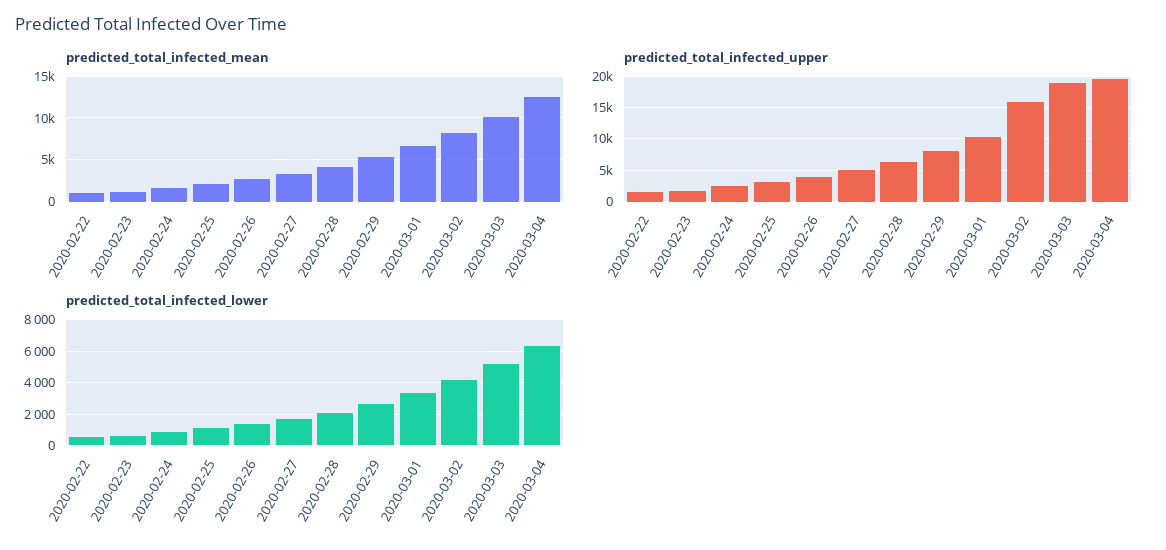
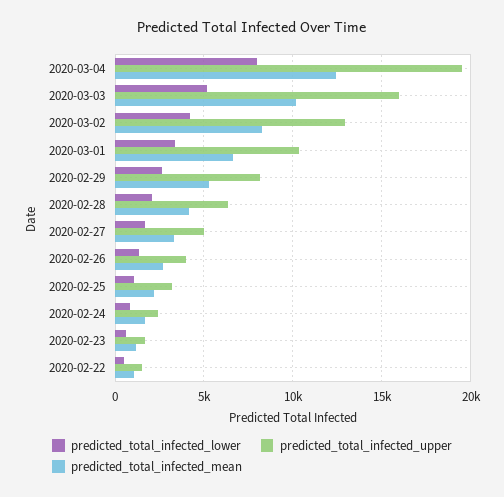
  {
    "predicted_total_infected_mean": {
      "2020-02-22": 1000,
      "2020-02-23": 1000,
      "2020-02-24": 1500,
      "2020-02-25": 2000,
      "2020-02-26": 2500,
      "2020-02-27": 3500,
      "2020-02-28": 4000,
      "2020-02-29": 5500,
      "2020-03-01": 6500,
      "2020-03-02": 8500,
      "2020-03-03": 10000,
      "2020-03-04": 12500
    },
    "predicted_total_infected_upper": {
      "2020-02-22": 1500,
      "2020-02-23": 1500,
      "2020-02-24": 2500,
      "2020-02-25": 3000,
      "2020-02-26": 4000,
      "2020-02-27": 5000,
      "2020-02-28": 6500,
      "2020-02-29": 8000,
      "2020-03-01": 10500,
-     "2020-03-02": 16000,
+     "2020-03-02": 13000,
-     "2020-03-03": 19000,
+     "2020-03-03": 16000,
      "2020-03-04": 19500
    },
    "predicted_total_infected_lower": {
      "2020-02-22": 500,
      "2020-02-23": 500,
      "2020-02-24": 1000,
      "2020-02-25": 1000,
      "2020-02-26": 1500,
      "2020-02-27": 1500,
      "2020-02-28": 2000,
      "2020-02-29": 2500,
      "2020-03-01": 3500,
      "2020-03-02": 4000,
      "2020-03-03": 5000,
-     "2020-03-04": 6500
+     "2020-03-04": 8000
    }
  }

